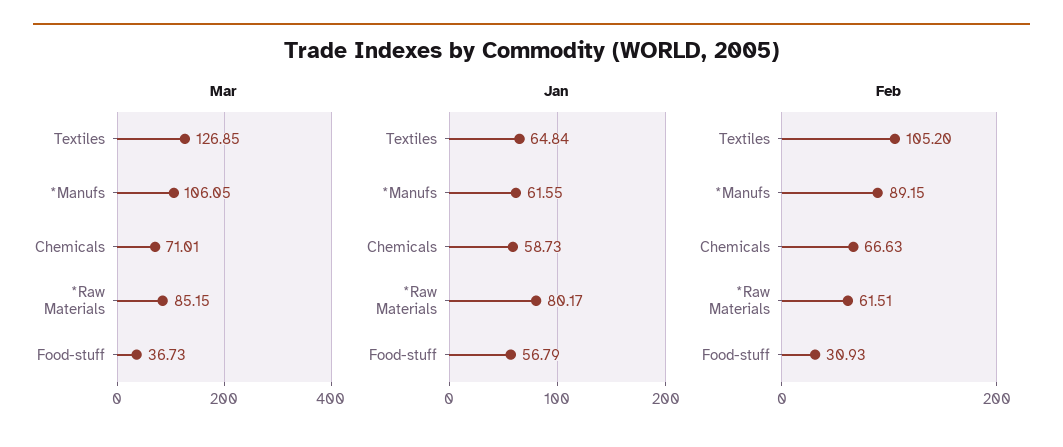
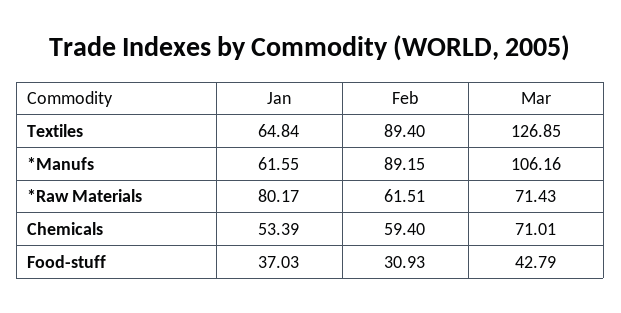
  {
    "Mar": {
      "Textiles": 126.85,
-     "*Manufs": 106.05,
+     "*Manufs": 106.16,
      "Chemicals": 71.01,
-     "*Raw Materials": 85.15,
+     "*Raw Materials": 71.43,
-     "Food-stuff": 36.73
+     "Food-stuff": 42.79
    },
    "Jan": {
      "Textiles": 64.84,
      "*Manufs": 61.55,
-     "Chemicals": 58.73,
+     "Chemicals": 53.39,
      "*Raw Materials": 80.17,
-     "Food-stuff": 56.79
+     "Food-stuff": 37.03
    },
    "Feb": {
-     "Textiles": 105.2,
+     "Textiles": 89.4,
      "*Manufs": 89.15,
-     "Chemicals": 66.63,
+     "Chemicals": 59.4,
      "*Raw Materials": 61.51,
      "Food-stuff": 30.93
    }
  }

